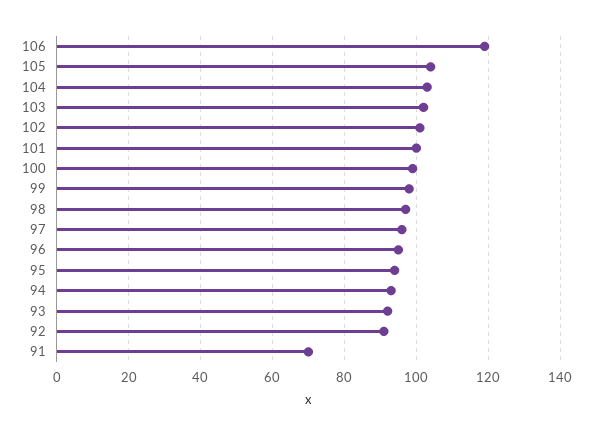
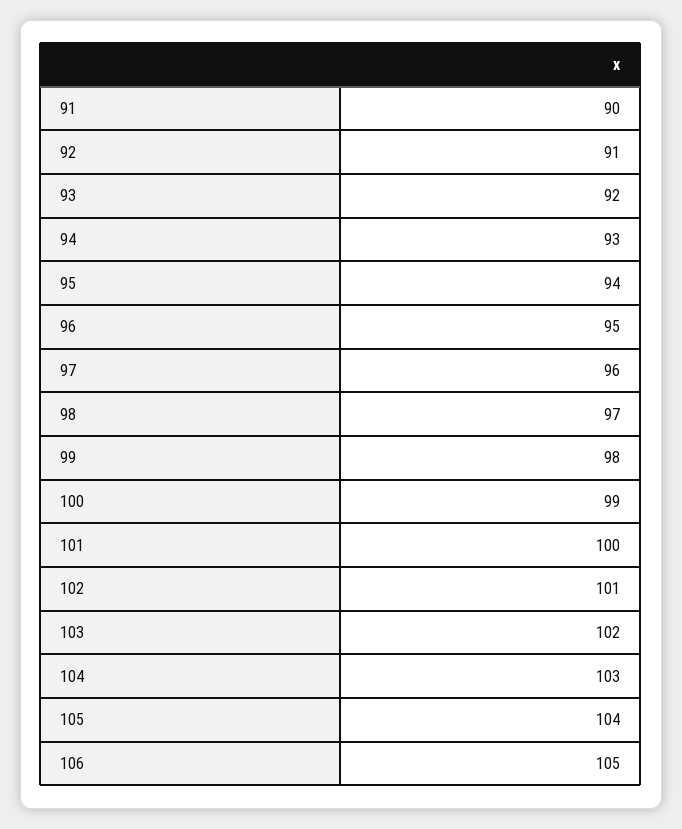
  {
-   "106": 120,
+   "106": 105,
    "105": 104,
    "104": 103,
    "103": 102,
    "102": 101,
    "101": 100,
    "100": 99,
    "99": 98,
    "98": 97,
    "97": 96,
    "96": 95,
    "95": 94,
    "94": 93,
    "93": 92,
    "92": 91,
-   "91": 70
+   "91": 90
  }

